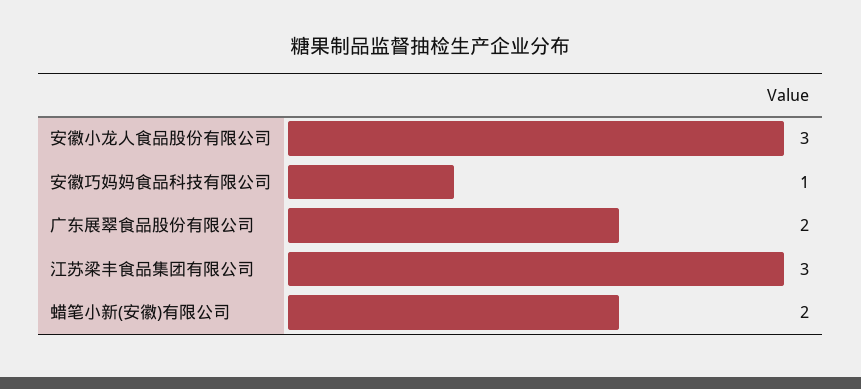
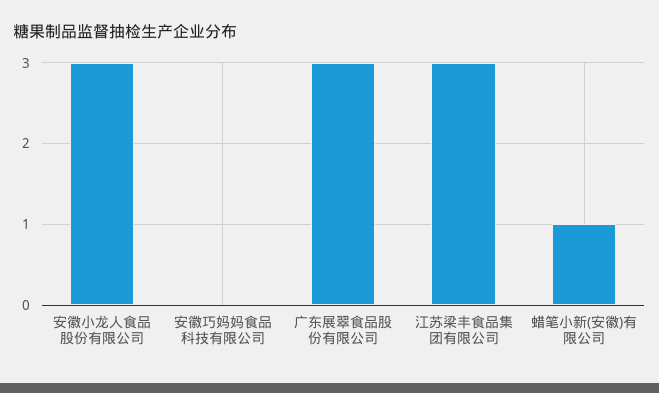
  {
    "安徽小龙人食品股份有限公司": 3,
-   "安徽巧妈妈食品科技有限公司": 1,
+   "安徽巧妈妈食品科技有限公司": 0,
-   "广东展翠食品股份有限公司": 2,
+   "广东展翠食品股份有限公司": 3,
    "江苏梁丰食品集团有限公司": 3,
-   "蜡笔小新(安徽)有限公司": 2
+   "蜡笔小新(安徽)有限公司": 1
  }

